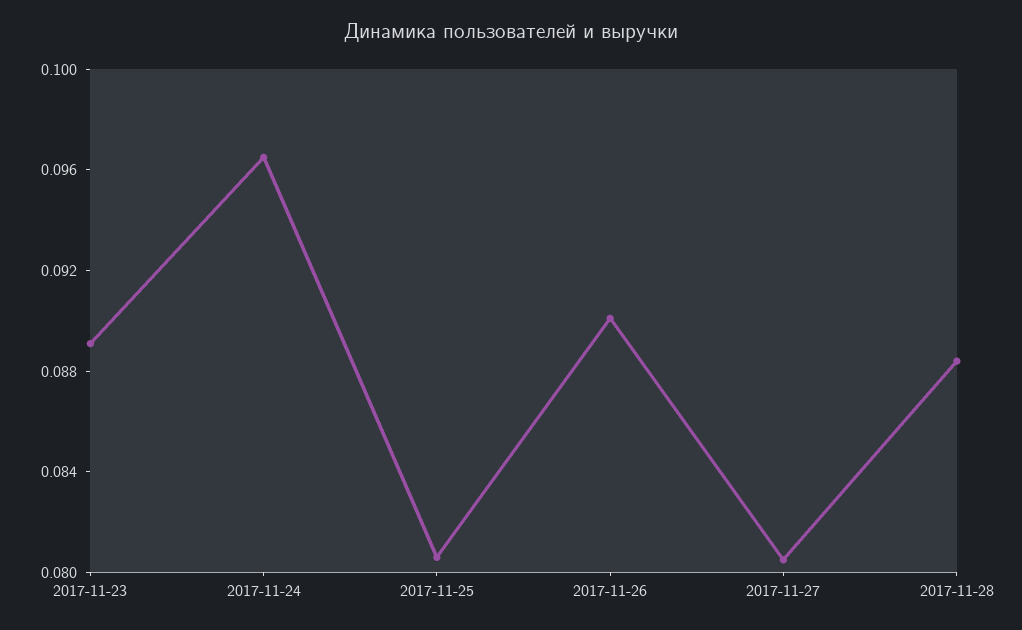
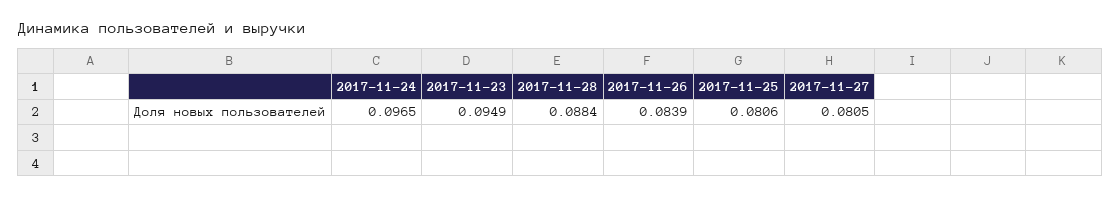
  {
-   "2017-11-23": 0.089,
+   "2017-11-23": 0.0949,
    "2017-11-24": 0.0965,
    "2017-11-25": 0.0806,
-   "2017-11-26": 0.09,
+   "2017-11-26": 0.0839,
    "2017-11-27": 0.0805,
    "2017-11-28": 0.0884
  }

